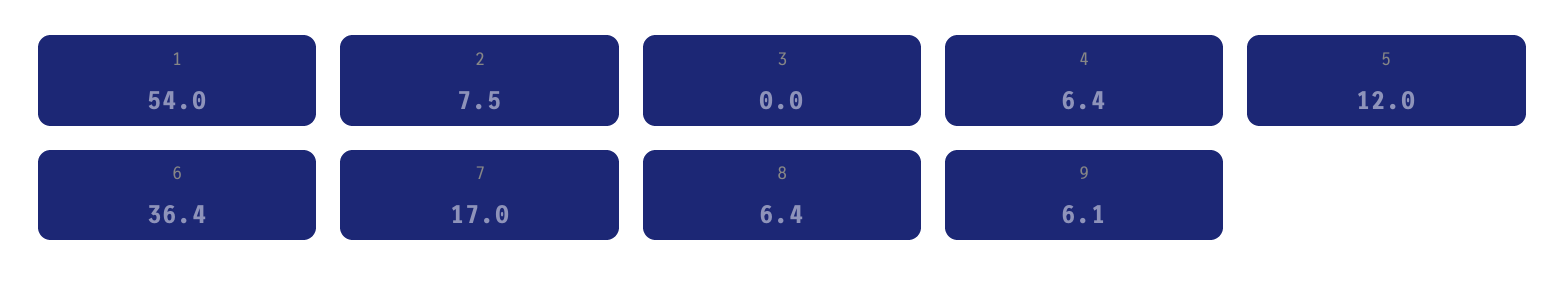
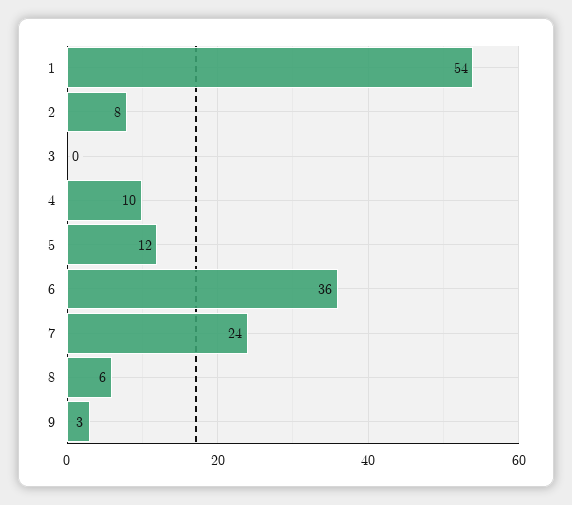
  {
    "1": 54,
    "2": 7.5,
    "3": 0,
-   "4": 6.4,
+   "4": 10,
    "5": 12,
    "6": 36.4,
-   "7": 17,
+   "7": 24,
    "8": 6.4,
-   "9": 6.1
+   "9": 3
  }

